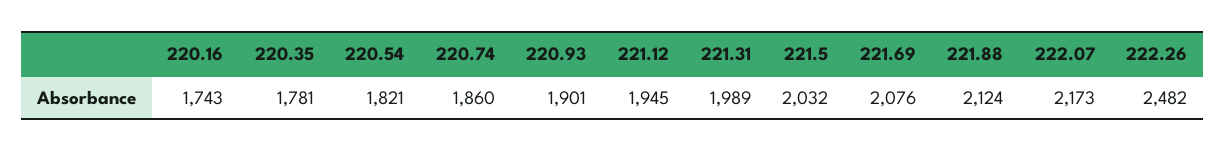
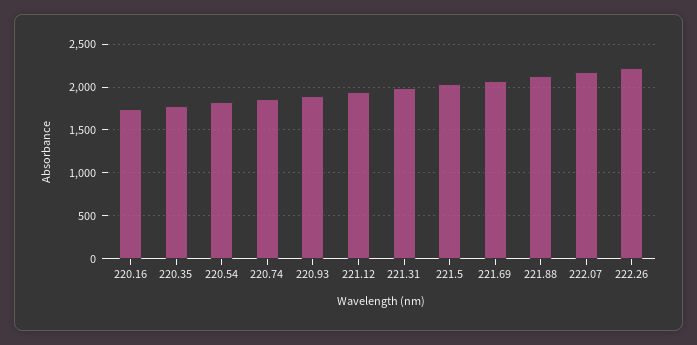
  {
    "220.16": 1743,
    "220.35": 1781,
    "220.54": 1821,
    "220.74": 1860,
    "220.93": 1901,
    "221.12": 1945,
    "221.31": 1989,
    "221.5": 2032,
    "221.69": 2076,
    "221.88": 2124,
    "222.07": 2173,
-   "222.26": 2482
+   "222.26": 2200
  }

